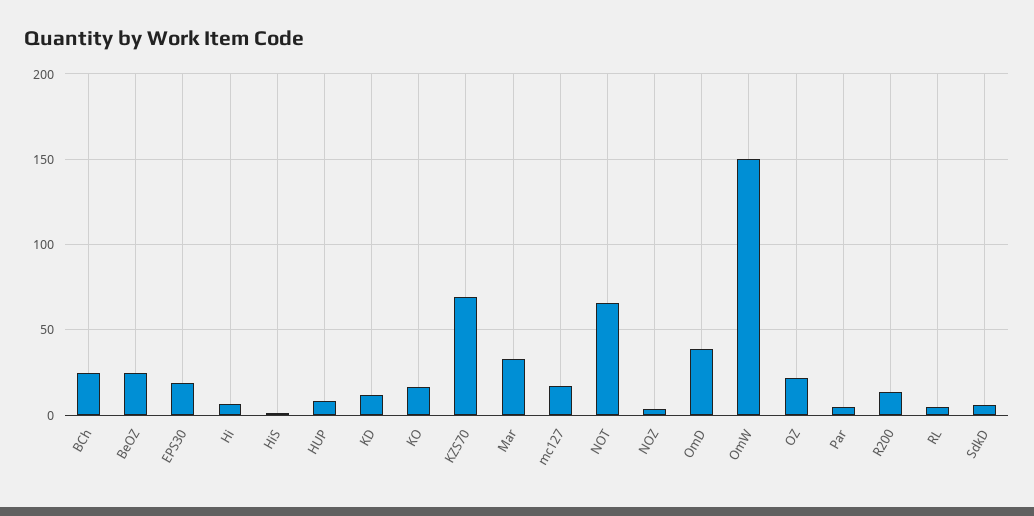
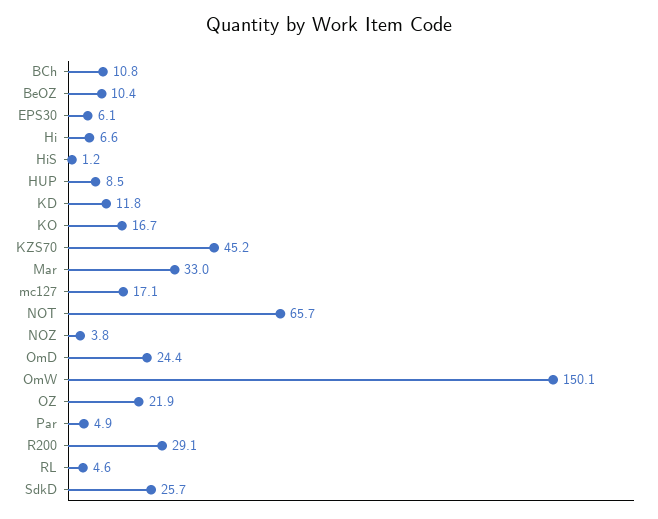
  {
-   "BCh": 25,
+   "BCh": 10.8,
-   "BeOZ": 25,
+   "BeOZ": 10.4,
-   "EPS30": 20,
+   "EPS30": 6.1,
    "Hi": 6.6,
    "HiS": 1.2,
    "HUP": 8.5,
    "KD": 11.8,
    "KO": 16.7,
-   "KZS70": 70,
+   "KZS70": 45.2,
    "Mar": 33,
    "mc127": 17.1,
    "NOT": 65.7,
    "NOZ": 3.8,
-   "OmD": 40,
+   "OmD": 24.4,
    "OmW": 150.1,
    "OZ": 21.9,
    "Par": 4.9,
-   "R200": 15,
+   "R200": 29.1,
    "RL": 4.6,
-   "SdkD": 5
+   "SdkD": 25.7
  }

